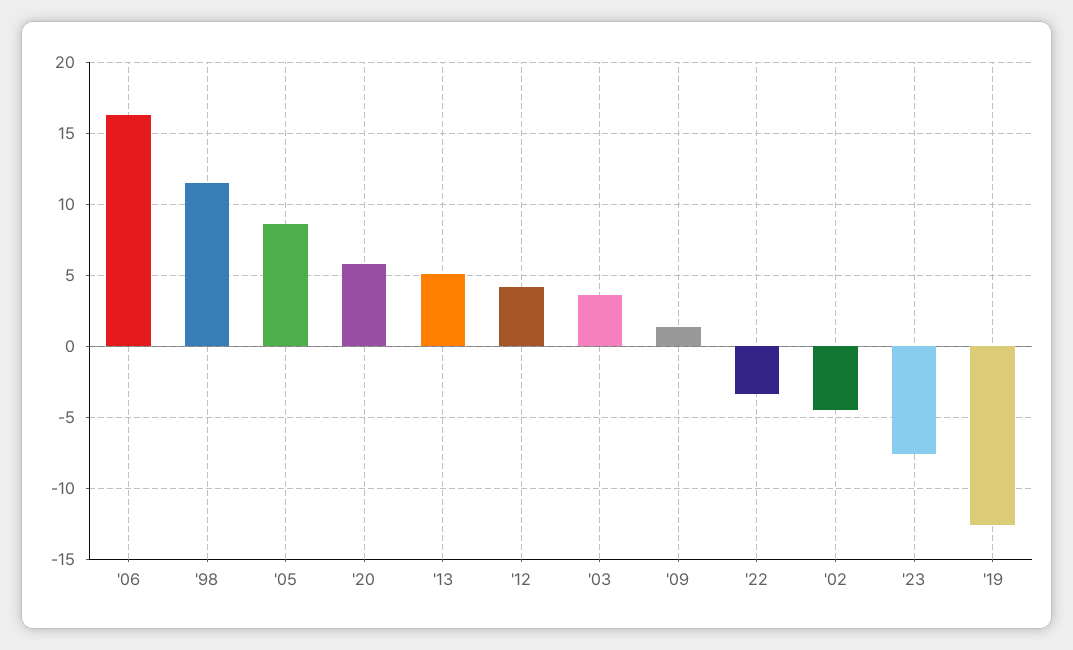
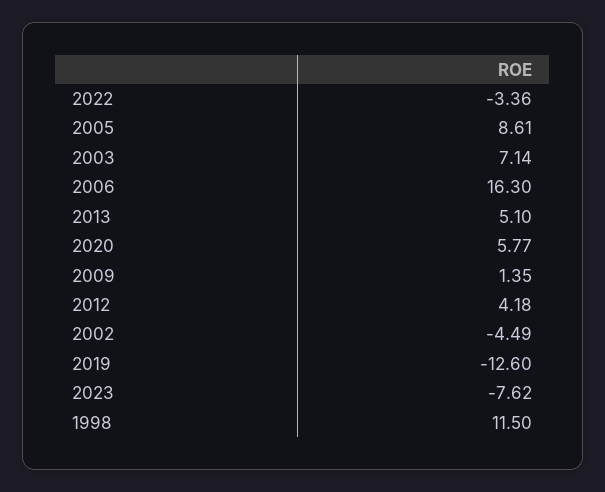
  {
    "'06": 16.3,
    "'98": 11.5,
    "'05": 8.61,
    "'20": 5.77,
    "'13": 5.1,
    "'12": 4.18,
-   "'03": 3.5,
+   "'03": 7.14,
    "'09": 1.35,
    "'22": -3.36,
    "'02": -4.49,
    "'23": -7.62,
    "'19": -12.6
  }

